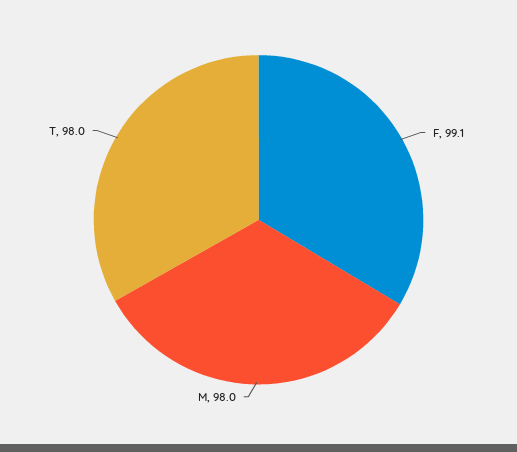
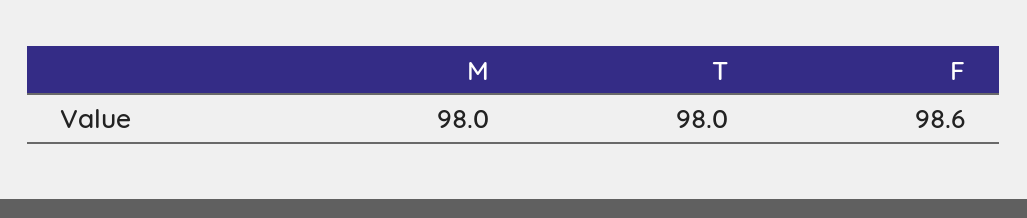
  {
-   "F": 99.1,
+   "F": 98.6,
    "M": 98,
    "T": 98
  }

